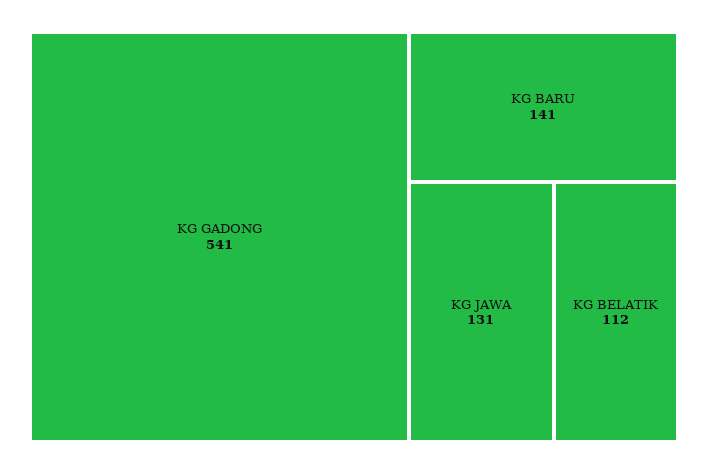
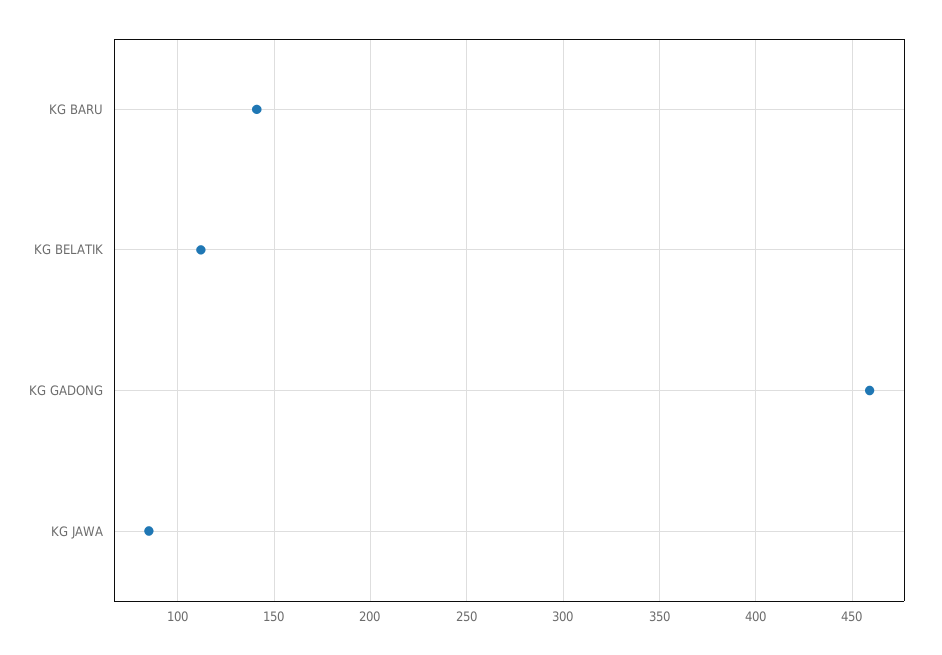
  {
-   "KG GADONG": 541,
+   "KG GADONG": 460,
    "KG BARU": 141,
-   "KG JAWA": 131,
+   "KG JAWA": 85,
    "KG BELATIK": 112
  }

